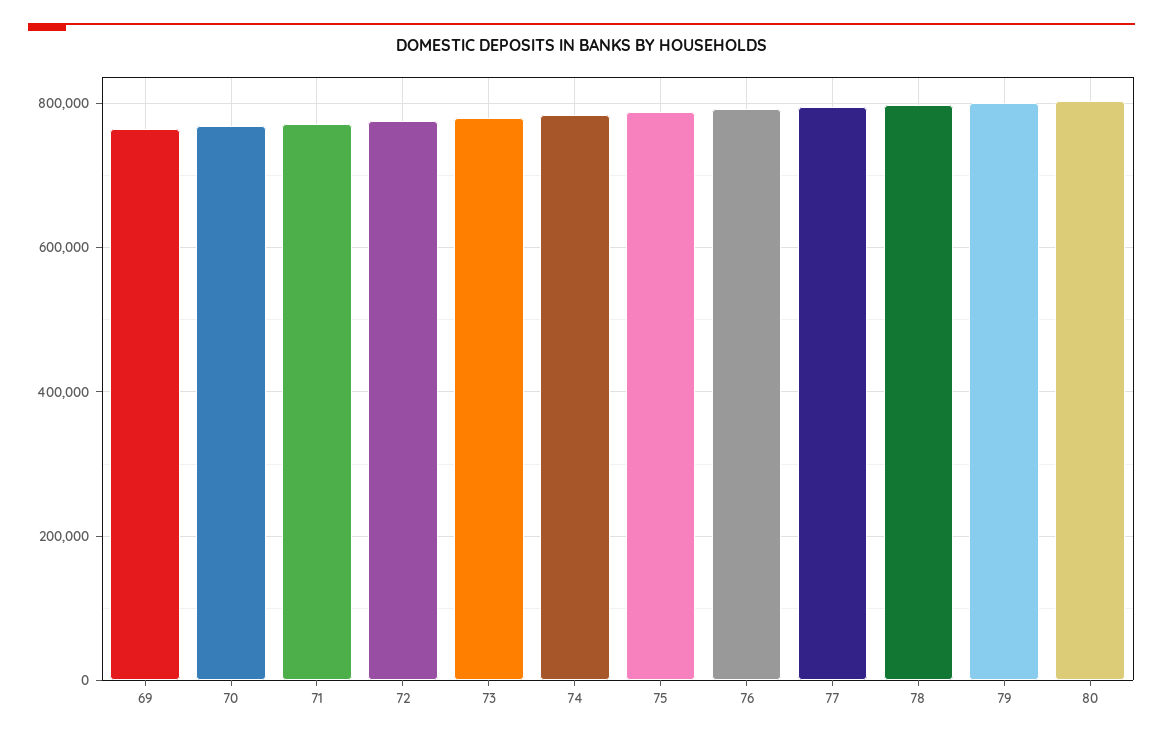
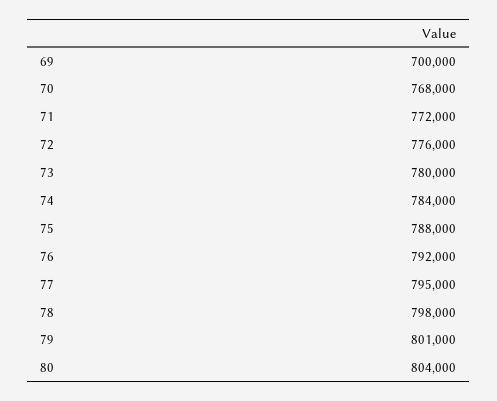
  {
-   "69": 760000,
+   "69": 700000,
    "70": 768000,
    "71": 772000,
    "72": 776000,
    "73": 780000,
    "74": 784000,
    "75": 788000,
    "76": 792000,
    "77": 795000,
    "78": 798000,
    "79": 801000,
    "80": 804000
  }

